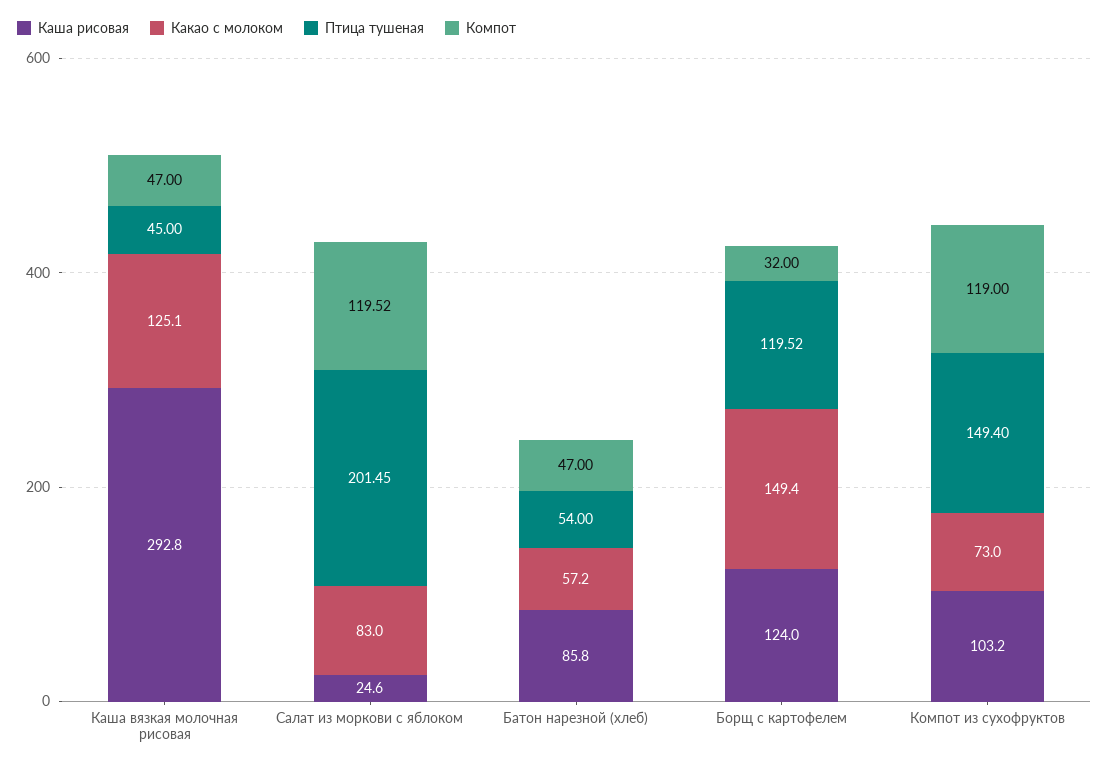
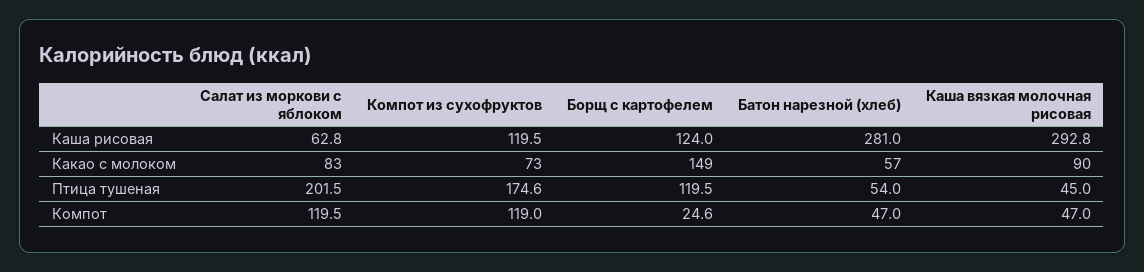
  {
    "Каша рисовая": {
      "Каша вязкая молочная рисовая": 292.8,
-     "Салат из моркови с яблоком": 24.6,
+     "Салат из моркови с яблоком": 62.8,
-     "Батон нарезной (хлеб)": 85.8,
+     "Батон нарезной (хлеб)": 281,
      "Борщ с картофелем": 124,
-     "Компот из сухофруктов": 103.2
+     "Компот из сухофруктов": 119.5
    },
    "Какао с молоком": {
-     "Каша вязкая молочная рисовая": 125.1,
+     "Каша вязкая молочная рисовая": 90,
      "Салат из моркови с яблоком": 83,
      "Батон нарезной (хлеб)": 57.2,
      "Борщ с картофелем": 149.4,
      "Компот из сухофруктов": 73
    },
    "Птица тушеная": {
      "Каша вязкая молочная рисовая": 45,
      "Салат из моркови с яблоком": 201.45,
      "Батон нарезной (хлеб)": 54,
      "Борщ с картофелем": 119.52,
-     "Компот из сухофруктов": 149.4
+     "Компот из сухофруктов": 174.6
    },
    "Компот": {
      "Каша вязкая молочная рисовая": 47,
      "Салат из моркови с яблоком": 119.52,
      "Батон нарезной (хлеб)": 47,
-     "Борщ с картофелем": 32,
+     "Борщ с картофелем": 24.6,
      "Компот из сухофруктов": 119
    }
  }

